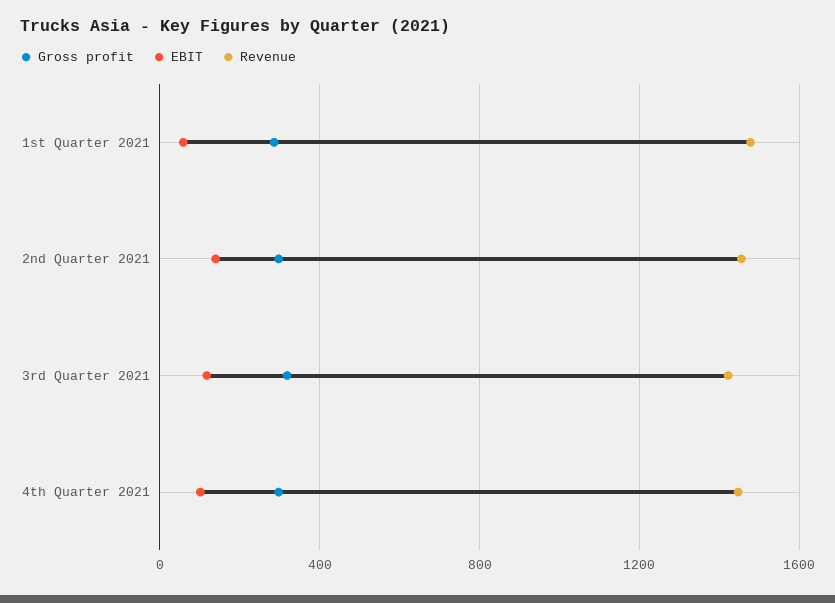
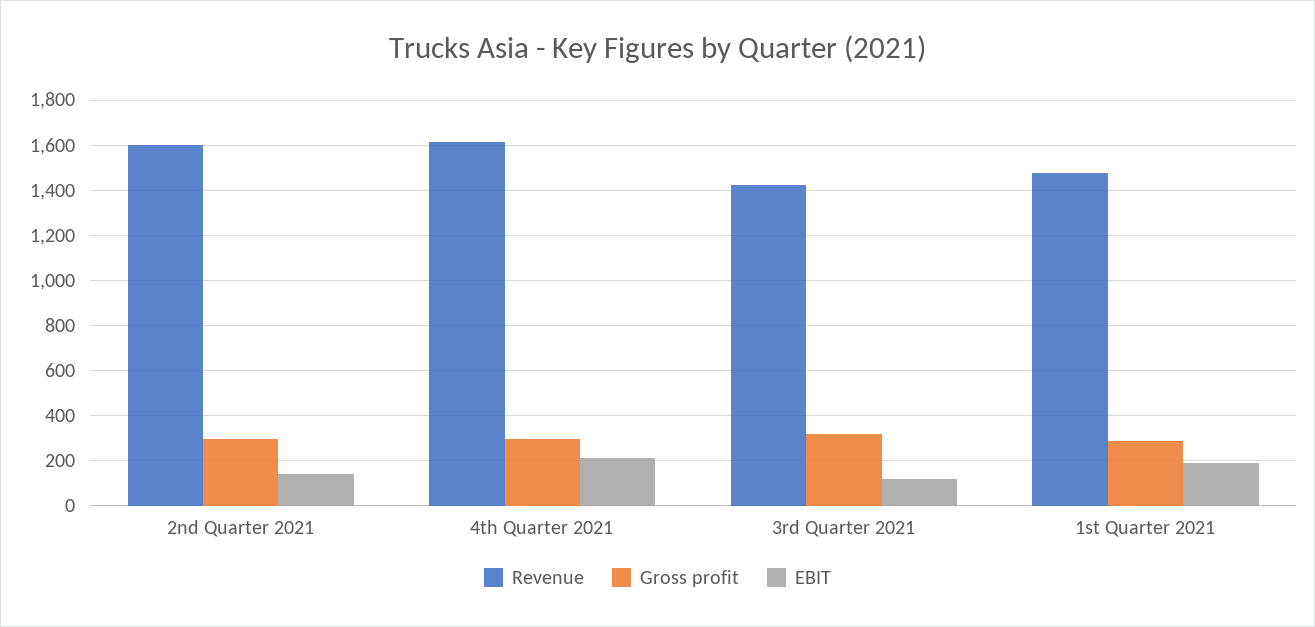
  {
    "Gross profit": {
      "1st Quarter 2021": 300,
      "2nd Quarter 2021": 300,
      "3rd Quarter 2021": 300,
      "4th Quarter 2021": 300
    },
    "EBIT": {
-     "1st Quarter 2021": 50,
+     "1st Quarter 2021": 200,
      "2nd Quarter 2021": 150,
      "3rd Quarter 2021": 100,
-     "4th Quarter 2021": 100
+     "4th Quarter 2021": 200
    },
    "Revenue": {
      "1st Quarter 2021": 1500,
-     "2nd Quarter 2021": 1450,
+     "2nd Quarter 2021": 1600,
      "3rd Quarter 2021": 1400,
-     "4th Quarter 2021": 1450
+     "4th Quarter 2021": 1600
    }
  }

